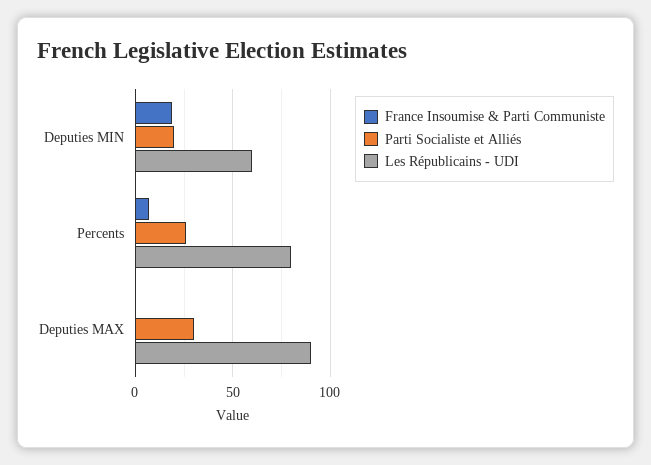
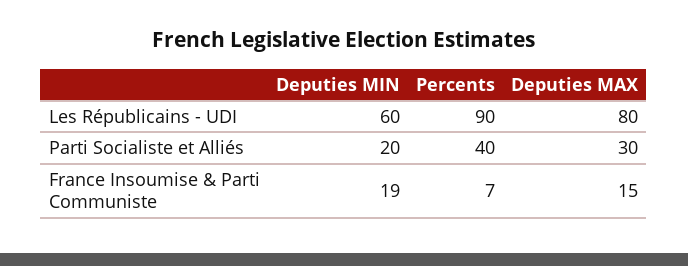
  {
    "France Insoumise & Parti Communiste": {
      "Deputies MIN": 19,
      "Percents": 7,
-     "Deputies MAX": 0
+     "Deputies MAX": 15
    },
    "Parti Socialiste et Alliés": {
      "Deputies MIN": 20,
-     "Percents": 25,
+     "Percents": 40,
      "Deputies MAX": 30
    },
    "Les Républicains - UDI": {
      "Deputies MIN": 60,
-     "Percents": 80,
+     "Percents": 90,
-     "Deputies MAX": 90
+     "Deputies MAX": 80
    }
  }

